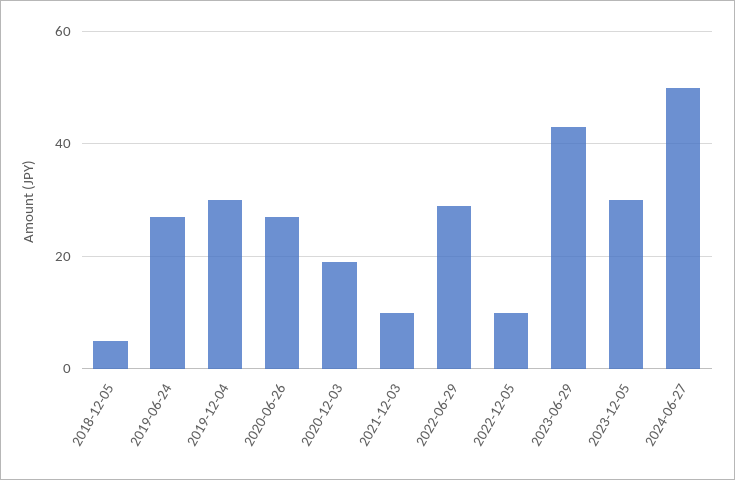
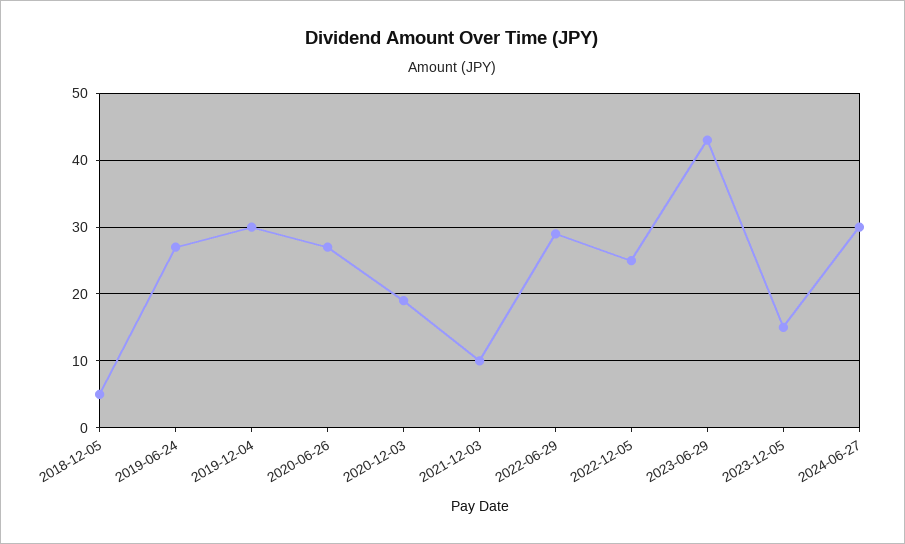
  {
    "2018-12-05": 5,
    "2019-06-24": 27,
    "2019-12-04": 30,
    "2020-06-26": 27,
    "2020-12-03": 19,
    "2021-12-03": 10,
    "2022-06-29": 29,
-   "2022-12-05": 10,
+   "2022-12-05": 25,
    "2023-06-29": 43,
-   "2023-12-05": 30,
+   "2023-12-05": 15,
-   "2024-06-27": 50
+   "2024-06-27": 30
  }

